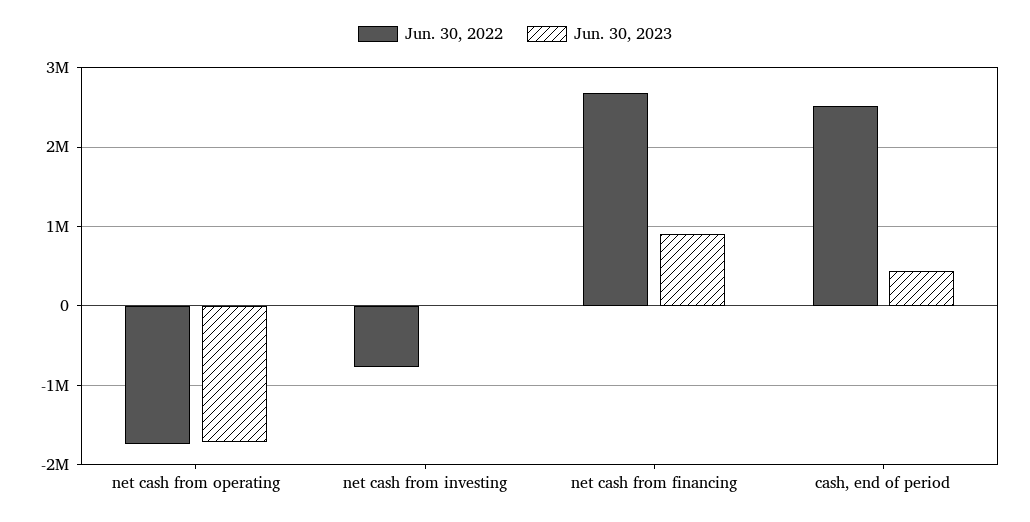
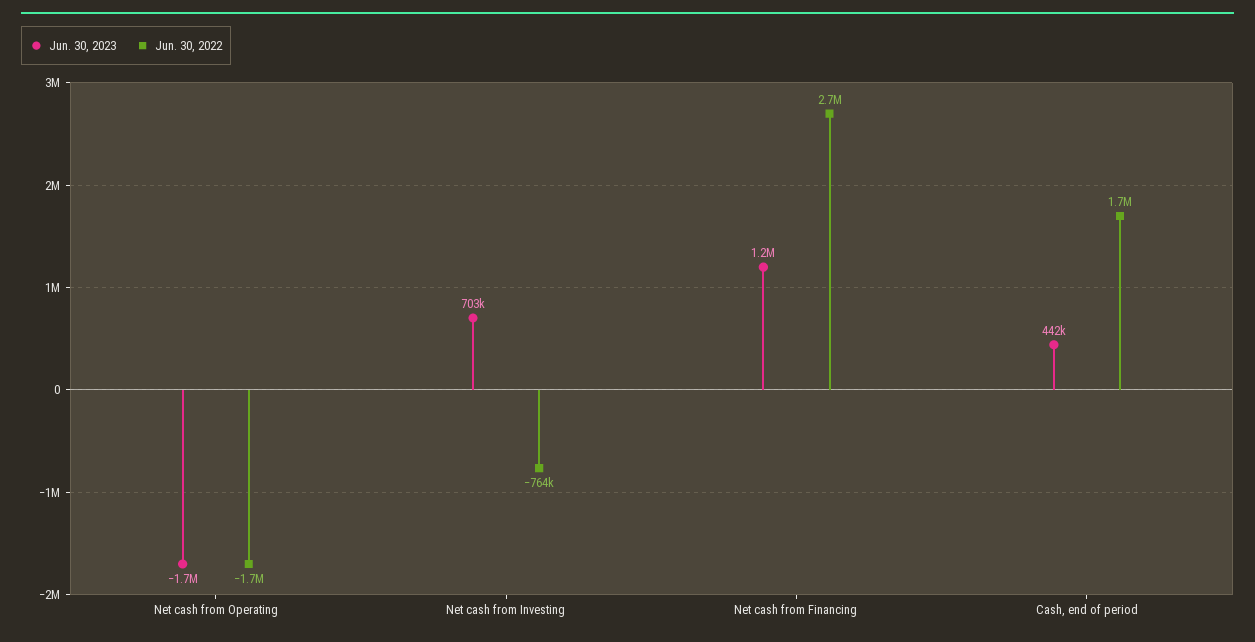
  {
    "Jun. 30, 2022": {
      "net cash from operating": -1700000,
      "net cash from investing": -764000,
      "net cash from financing": 2700000,
-     "cash, end of period": 2500000
+     "cash, end of period": 1700000
    },
    "Jun. 30, 2023": {
      "net cash from operating": -1700000,
-     "net cash from investing": 0,
+     "net cash from investing": 703000,
-     "net cash from financing": 900000,
+     "net cash from financing": 1200000,
      "cash, end of period": 442000
    }
  }

